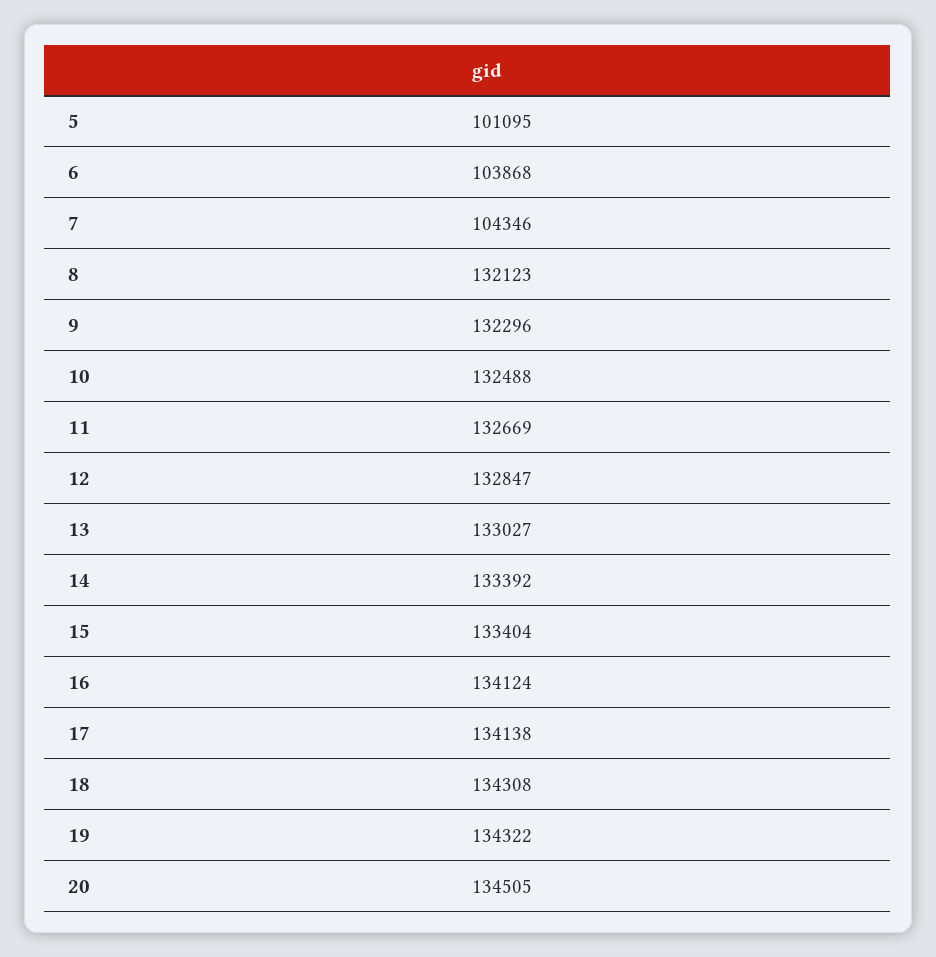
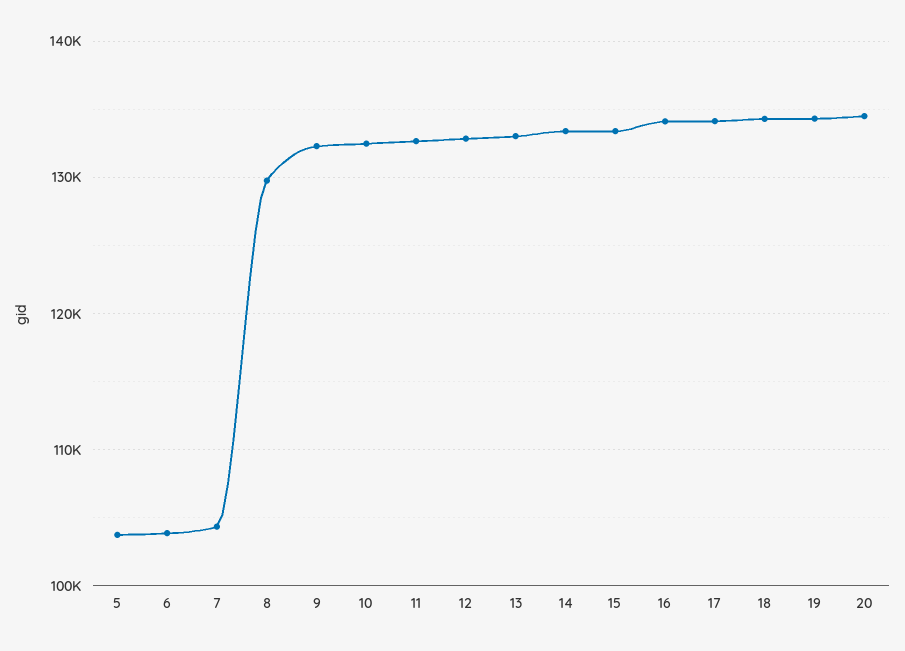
  {
-   "5": 101095,
+   "5": 104000,
    "6": 103868,
    "7": 104346,
-   "8": 132123,
+   "8": 130000,
    "9": 132296,
    "10": 132488,
    "11": 132669,
    "12": 132847,
    "13": 133027,
    "14": 133392,
    "15": 133404,
    "16": 134124,
    "17": 134138,
    "18": 134308,
    "19": 134322,
    "20": 134505
  }

